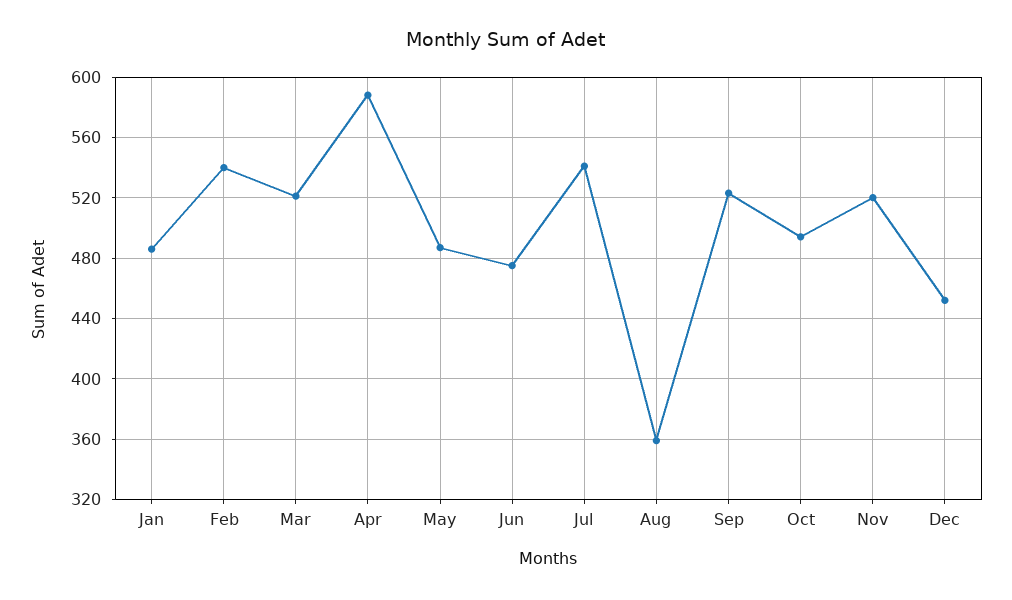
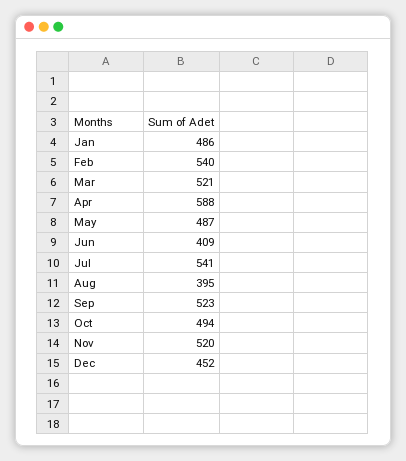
  {
    "Jan": 486,
    "Feb": 540,
    "Mar": 521,
    "Apr": 588,
    "May": 487,
-   "Jun": 475,
+   "Jun": 409,
    "Jul": 541,
-   "Aug": 360,
+   "Aug": 395,
    "Sep": 523,
    "Oct": 494,
    "Nov": 520,
    "Dec": 452
  }

